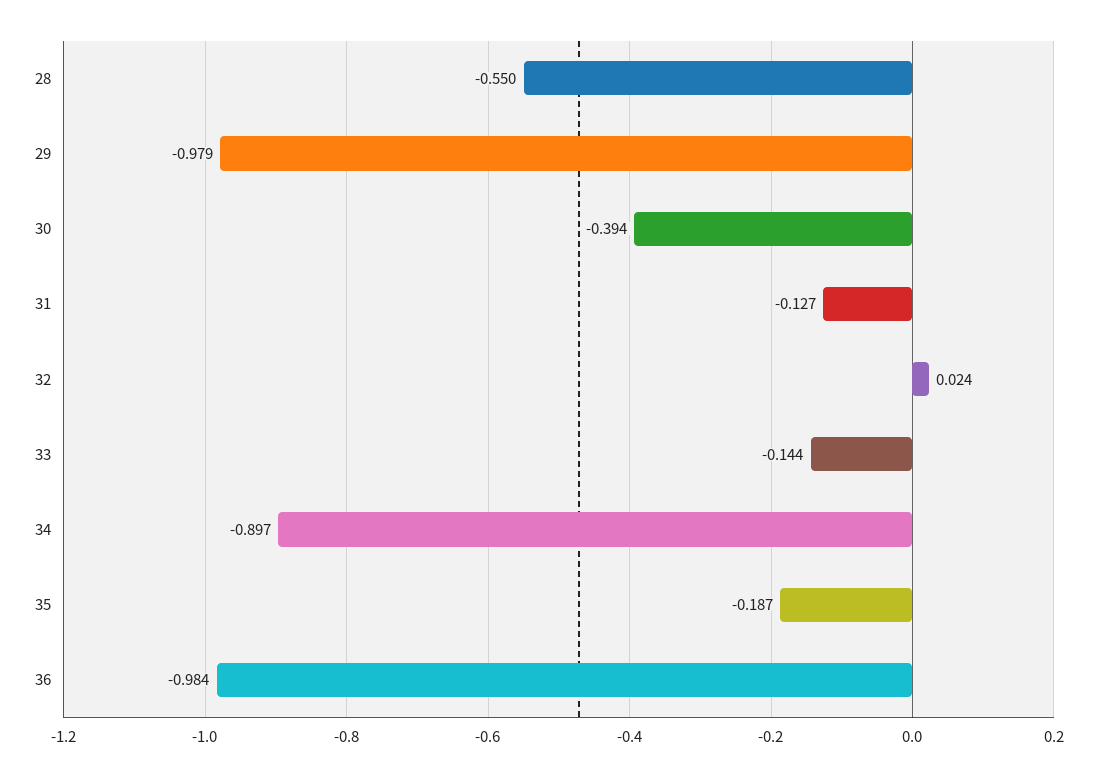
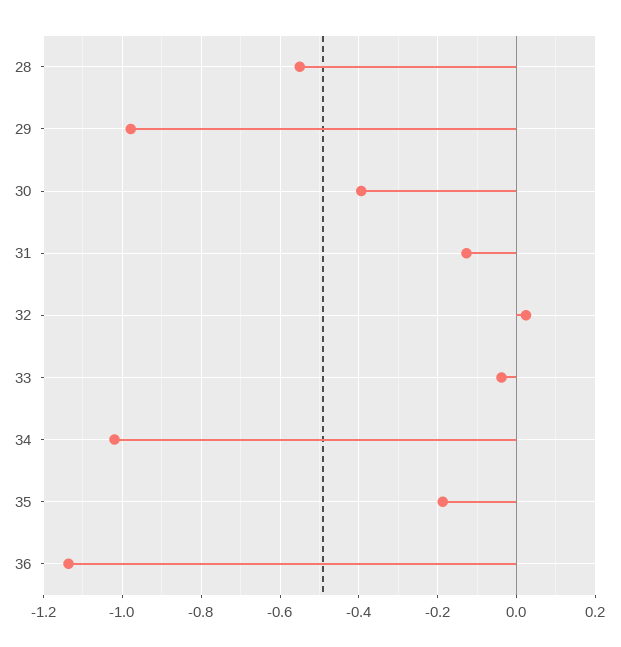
  {
    "28": -0.55,
    "29": -0.979,
    "30": -0.394,
    "31": -0.127,
    "32": 0.024,
-   "33": -0.144,
+   "33": -0.04,
-   "34": -0.897,
+   "34": -1.02,
    "35": -0.187,
-   "36": -0.984
+   "36": -1.14
  }

